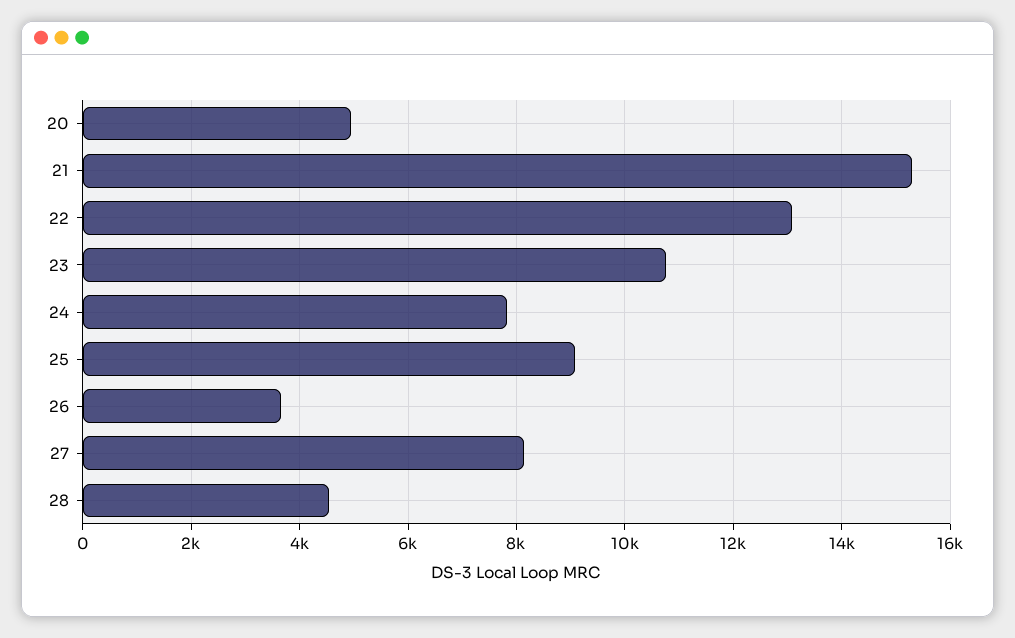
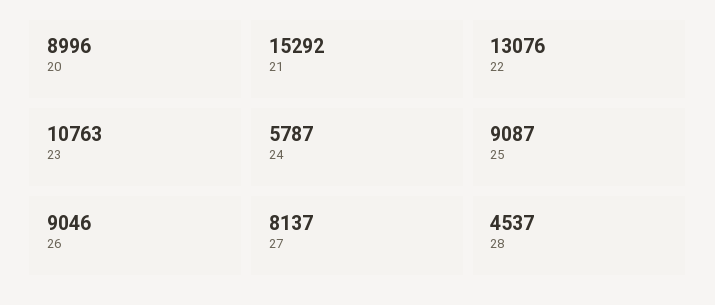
  {
-   "20": 5000,
+   "20": 8996,
    "21": 15292,
    "22": 13076,
    "23": 10763,
-   "24": 7800,
+   "24": 5787,
    "25": 9087,
-   "26": 3600,
+   "26": 9046,
    "27": 8137,
    "28": 4537
  }

